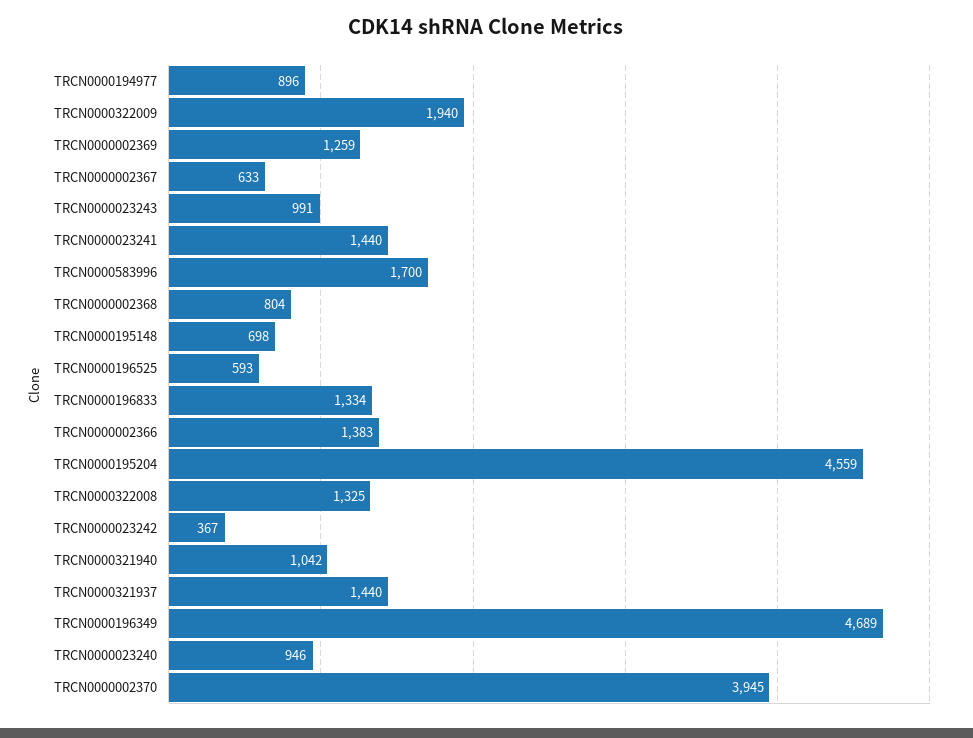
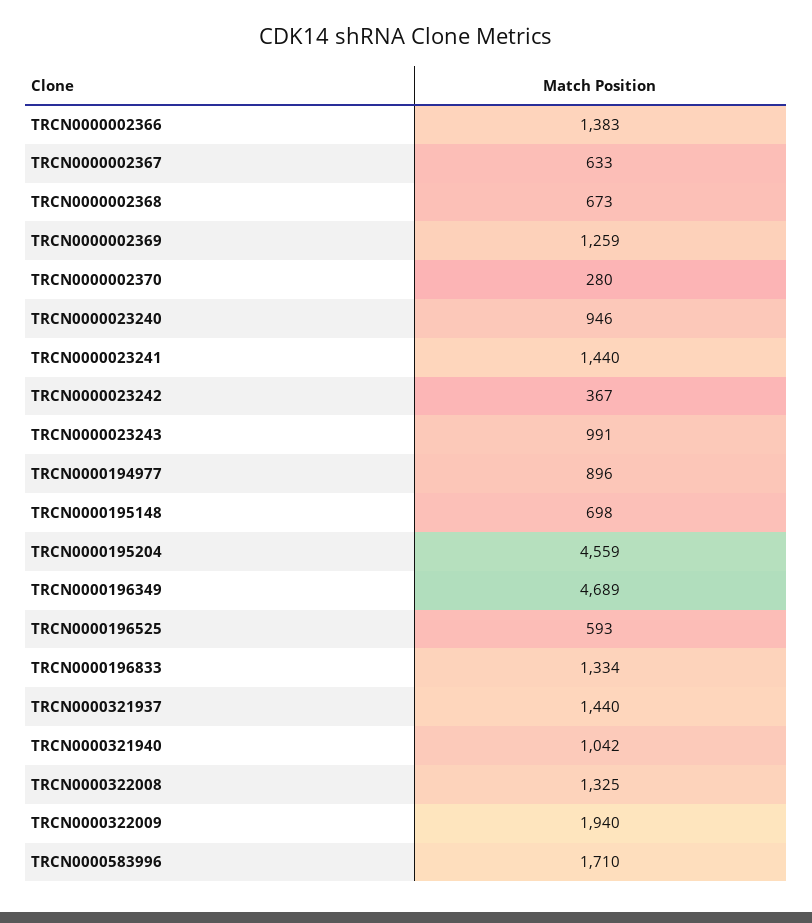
  {
    "TRCN0000194977": 896,
    "TRCN0000322009": 1940,
    "TRCN0000002369": 1259,
    "TRCN0000002367": 633,
    "TRCN0000023243": 991,
    "TRCN0000023241": 1440,
-   "TRCN0000583996": 1700,
+   "TRCN0000583996": 1710,
-   "TRCN0000002368": 804,
+   "TRCN0000002368": 673,
    "TRCN0000195148": 698,
    "TRCN0000196525": 593,
    "TRCN0000196833": 1334,
    "TRCN0000002366": 1383,
    "TRCN0000195204": 4559,
    "TRCN0000322008": 1325,
    "TRCN0000023242": 367,
    "TRCN0000321940": 1042,
    "TRCN0000321937": 1440,
    "TRCN0000196349": 4689,
    "TRCN0000023240": 946,
-   "TRCN0000002370": 3945
+   "TRCN0000002370": 280
  }

